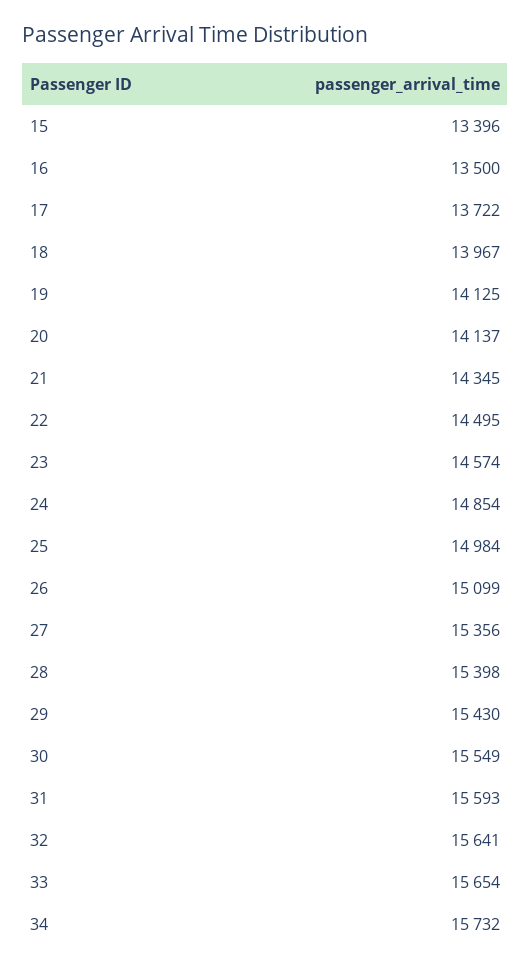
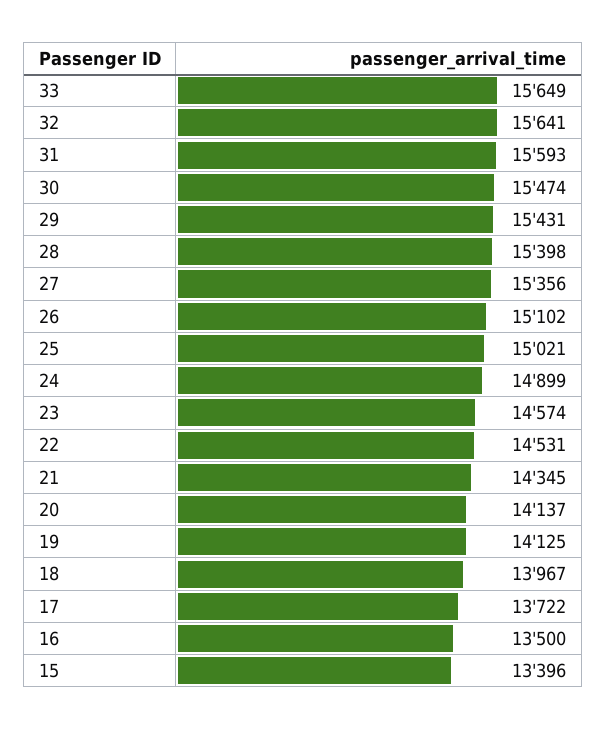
  {
    "15": 13396,
    "16": 13500,
    "17": 13722,
    "18": 13967,
    "19": 14125,
    "20": 14137,
    "21": 14345,
-   "22": 14495,
+   "22": 14531,
    "23": 14574,
-   "24": 14854,
+   "24": 14899,
-   "25": 14984,
+   "25": 15021,
-   "26": 15099,
+   "26": 15102,
    "27": 15356,
    "28": 15398,
-   "29": 15430,
+   "29": 15431,
-   "30": 15549,
+   "30": 15474,
    "31": 15593,
    "32": 15641,
-   "33": 15654,
+   "33": 15649
-   "34": 15732
  }

